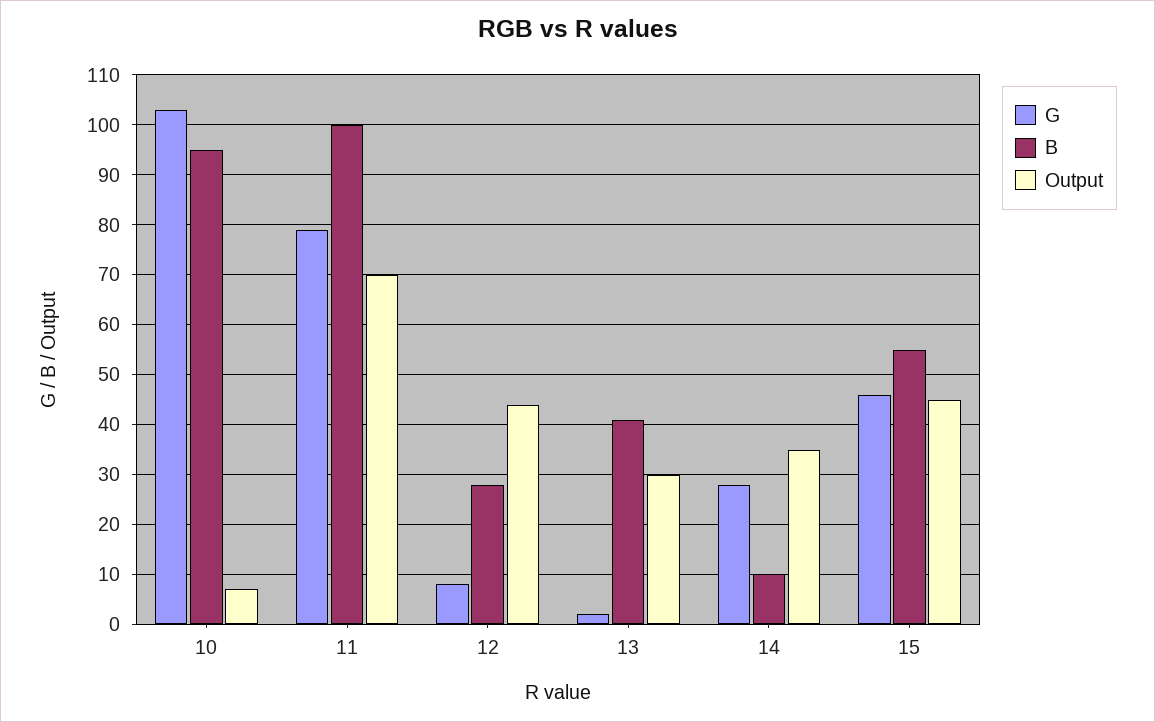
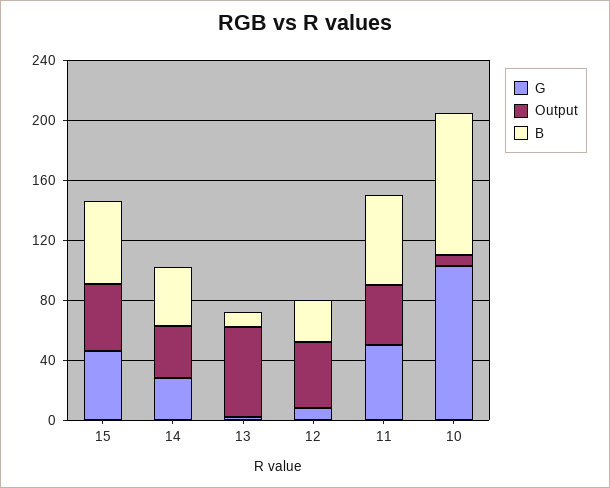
  {
    "G": {
      "10": 105,
-     "11": 80,
+     "11": 50,
      "12": 10,
      "13": 0,
      "14": 30,
      "15": 45
    },
    "B": {
      "10": 95,
-     "11": 100,
+     "11": 60,
      "12": 30,
-     "13": 40,
+     "13": 10,
-     "14": 10,
+     "14": 40,
      "15": 55
    },
    "Output": {
      "10": 5,
-     "11": 70,
+     "11": 40,
      "12": 45,
-     "13": 30,
+     "13": 60,
      "14": 35,
      "15": 45
    }
  }

